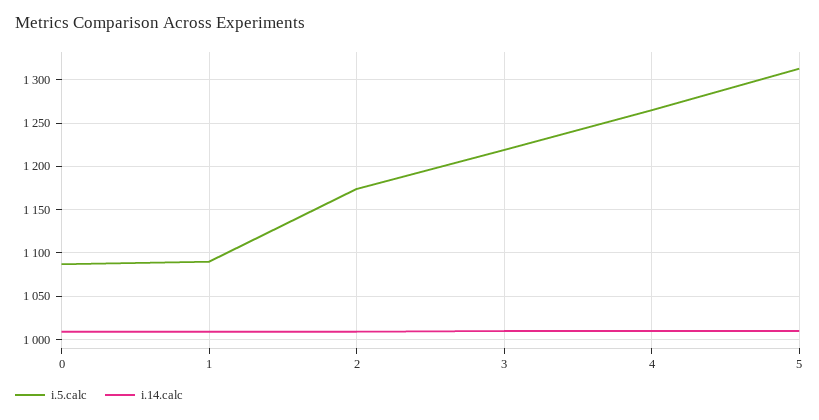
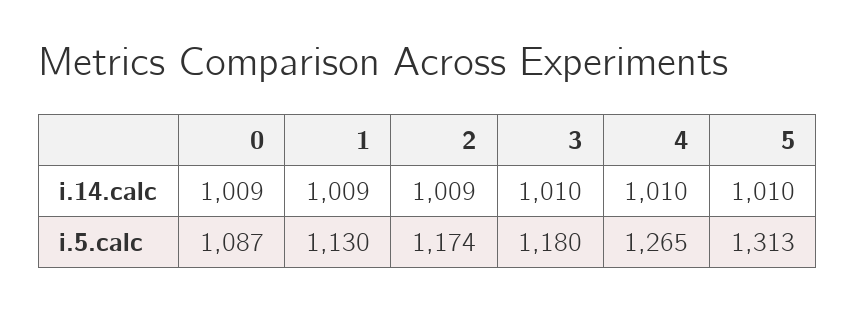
  {
    "i.5.calc": {
      "0": 1087,
-     "1": 1090,
+     "1": 1130,
      "2": 1174,
-     "3": 1220,
+     "3": 1180,
      "4": 1265,
      "5": 1313
    },
    "i.14.calc": {
      "0": 1009,
      "1": 1009,
      "2": 1009,
      "3": 1010,
      "4": 1010,
      "5": 1010
    }
  }

